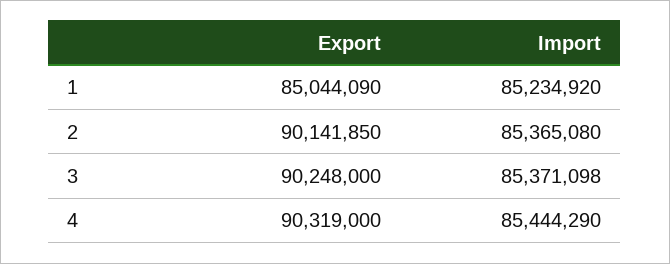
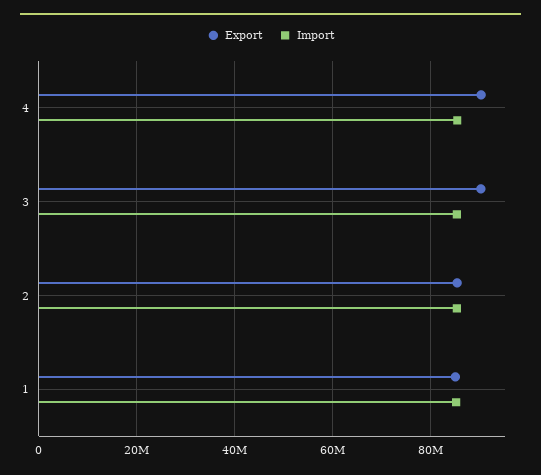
  {
    "Export": {
      "1": 85044090,
-     "2": 90141850,
+     "2": 86000000,
      "3": 90248000,
      "4": 90319000
    },
    "Import": {
      "1": 85234920,
      "2": 85365080,
      "3": 85371098,
      "4": 85444290
    }
  }

